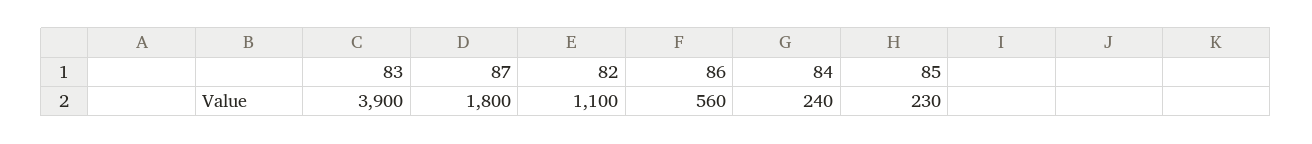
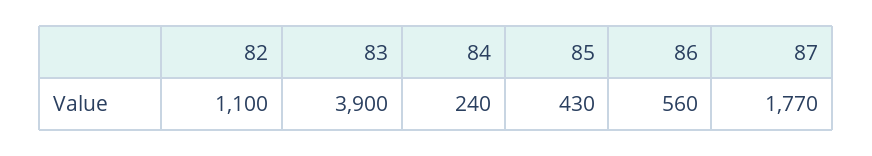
  {
    "83": 3900,
-   "87": 1800,
+   "87": 1770,
    "82": 1100,
    "86": 560,
    "84": 240,
-   "85": 230
+   "85": 430
  }

